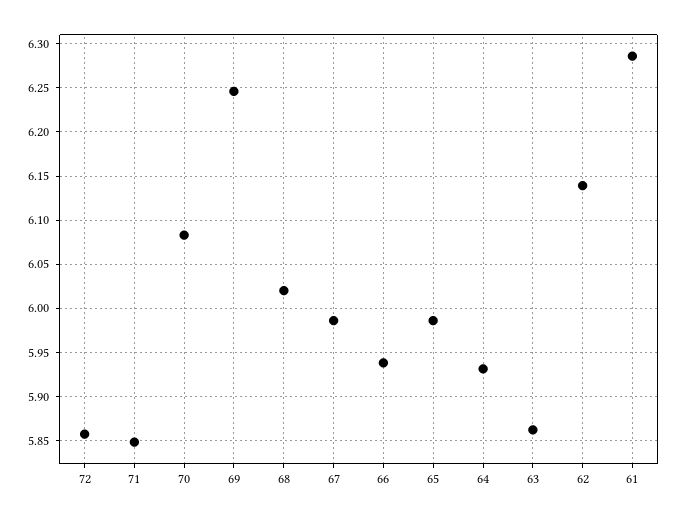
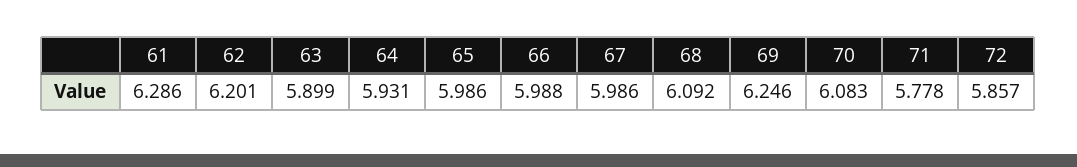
  {
    "72": 5.857,
-   "71": 5.85,
+   "71": 5.778,
    "70": 6.083,
    "69": 6.246,
-   "68": 6.02,
+   "68": 6.092,
    "67": 5.986,
-   "66": 5.94,
+   "66": 5.988,
    "65": 5.986,
    "64": 5.931,
-   "63": 5.86,
+   "63": 5.899,
-   "62": 6.14,
+   "62": 6.201,
    "61": 6.286
  }

